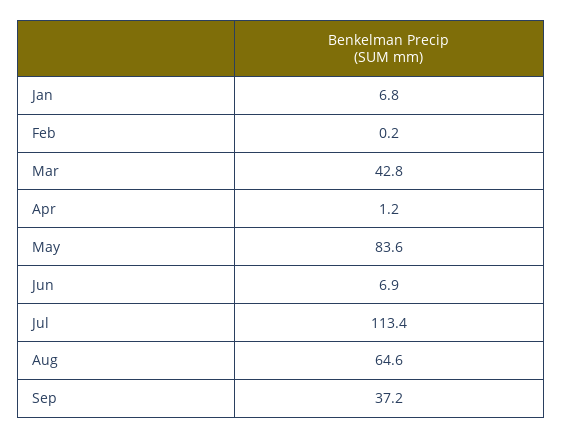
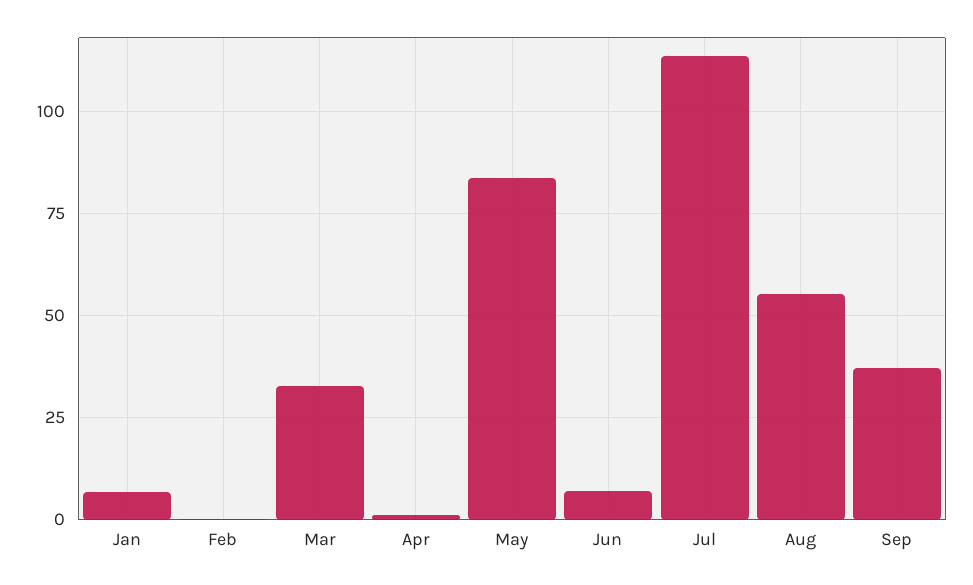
  {
    "Jan": 6.8,
    "Feb": 0.2,
-   "Mar": 42.8,
+   "Mar": 32.5,
    "Apr": 1.2,
    "May": 83.6,
    "Jun": 6.9,
    "Jul": 113.4,
-   "Aug": 64.6,
+   "Aug": 55,
    "Sep": 37.2
  }

